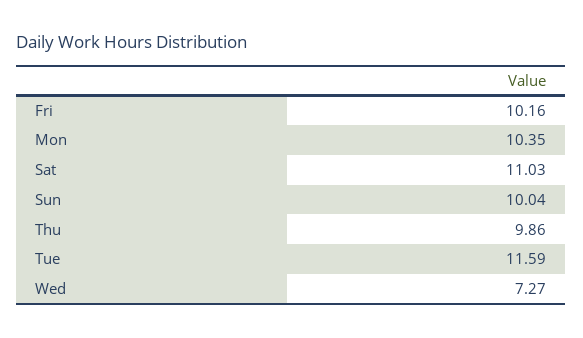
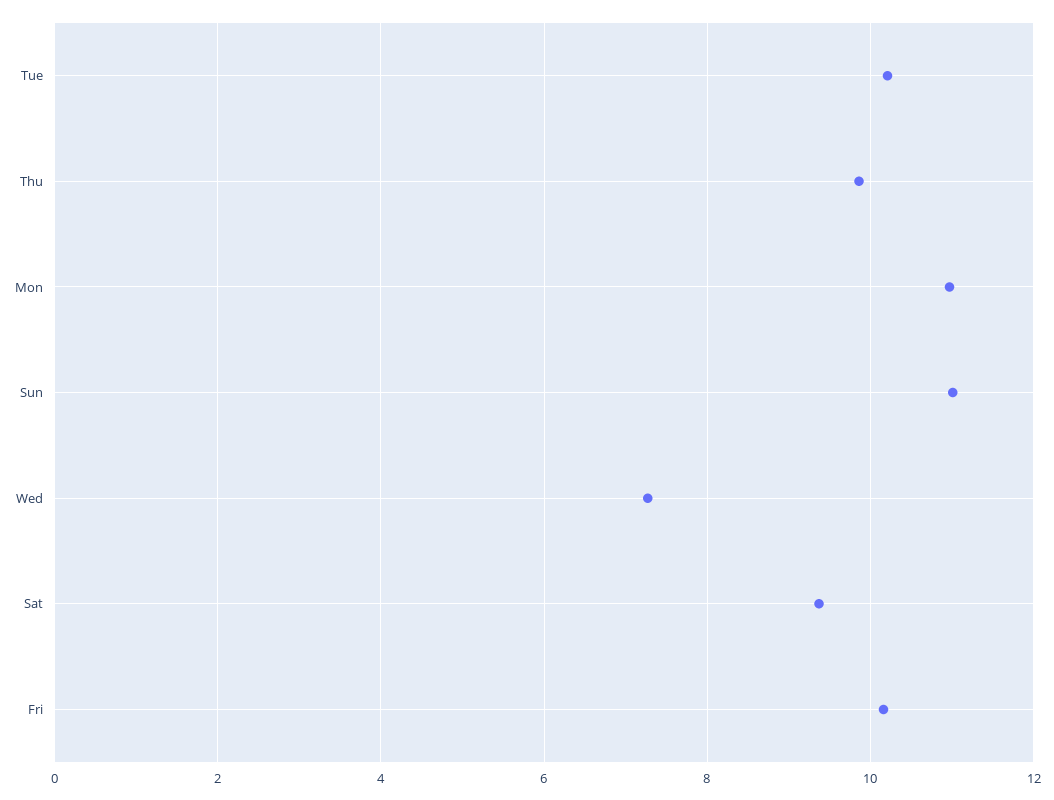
  {
    "Fri": 10.16,
-   "Mon": 10.35,
+   "Mon": 11,
-   "Sat": 11.03,
+   "Sat": 9.4,
-   "Sun": 10.04,
+   "Sun": 11,
    "Thu": 9.86,
-   "Tue": 11.59,
+   "Tue": 10.2,
    "Wed": 7.27
  }

